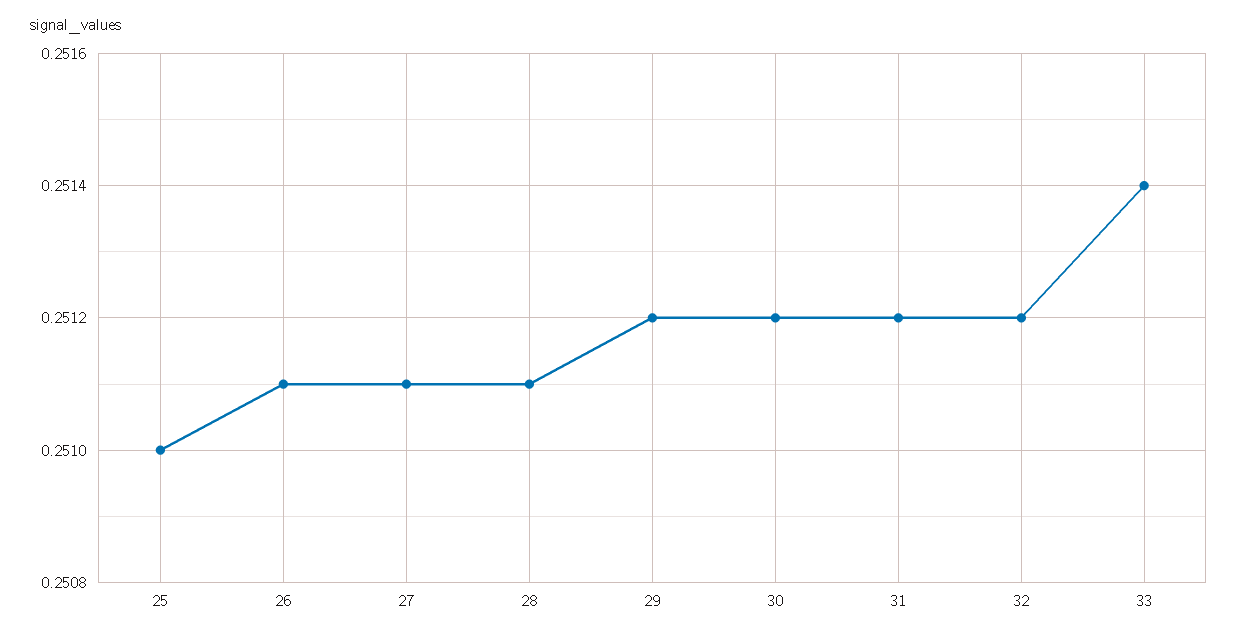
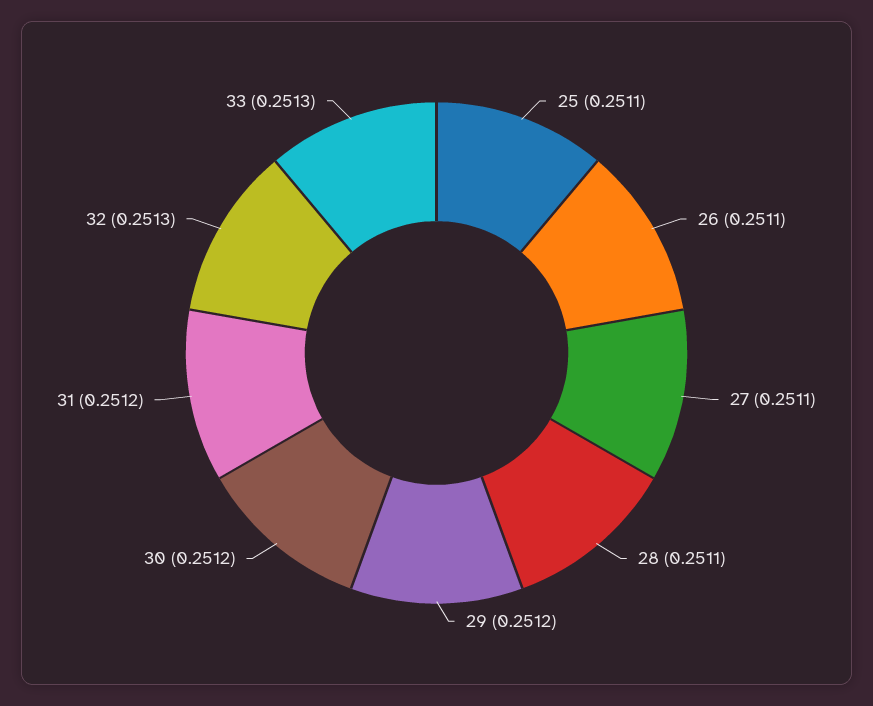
  {
-   "25": 0.251,
+   "25": 0.2511,
    "26": 0.2511,
    "27": 0.2511,
    "28": 0.2511,
    "29": 0.2512,
    "30": 0.2512,
    "31": 0.2512,
-   "32": 0.2512,
+   "32": 0.2513,
-   "33": 0.2514
+   "33": 0.2513
  }

